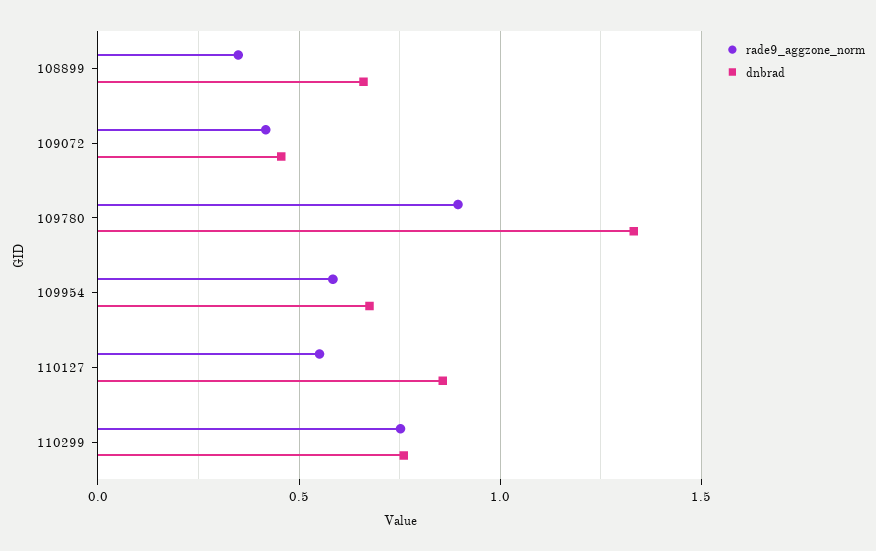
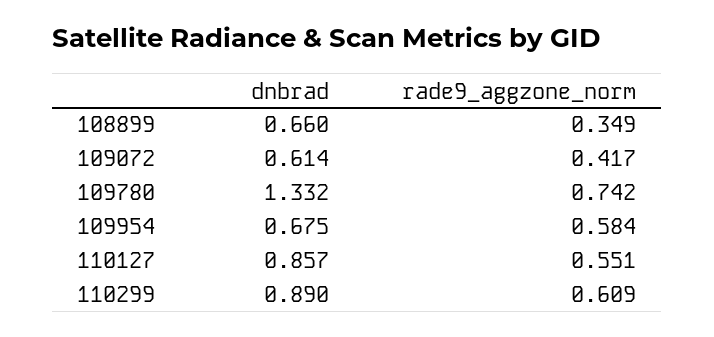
  {
    "rade9_aggzone_norm": {
      "108899": 0.349,
      "109072": 0.417,
-     "109780": 0.9,
+     "109780": 0.742,
      "109954": 0.584,
      "110127": 0.551,
-     "110299": 0.75
+     "110299": 0.609
    },
    "dnbrad": {
      "108899": 0.66,
-     "109072": 0.45,
+     "109072": 0.614,
      "109780": 1.332,
      "109954": 0.675,
      "110127": 0.857,
-     "110299": 0.75
+     "110299": 0.89
    }
  }

